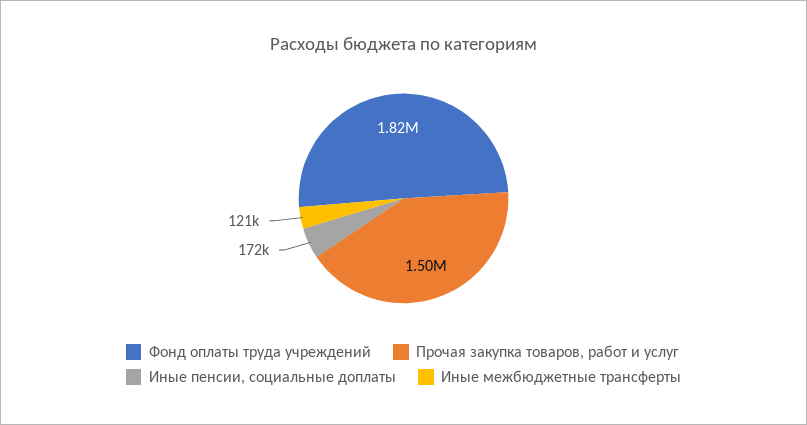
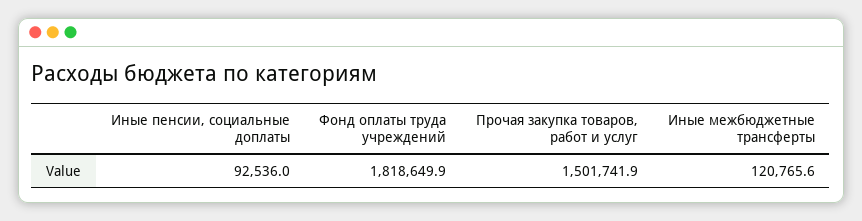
  {
    "Фонд оплаты труда учреждений": 1818649.9,
    "Прочая закупка товаров, работ и услуг": 1501741.9,
-   "Иные пенсии, социальные доплаты": 172000,
+   "Иные пенсии, социальные доплаты": 92536,
    "Иные межбюджетные трансферты": 120765.6
  }

